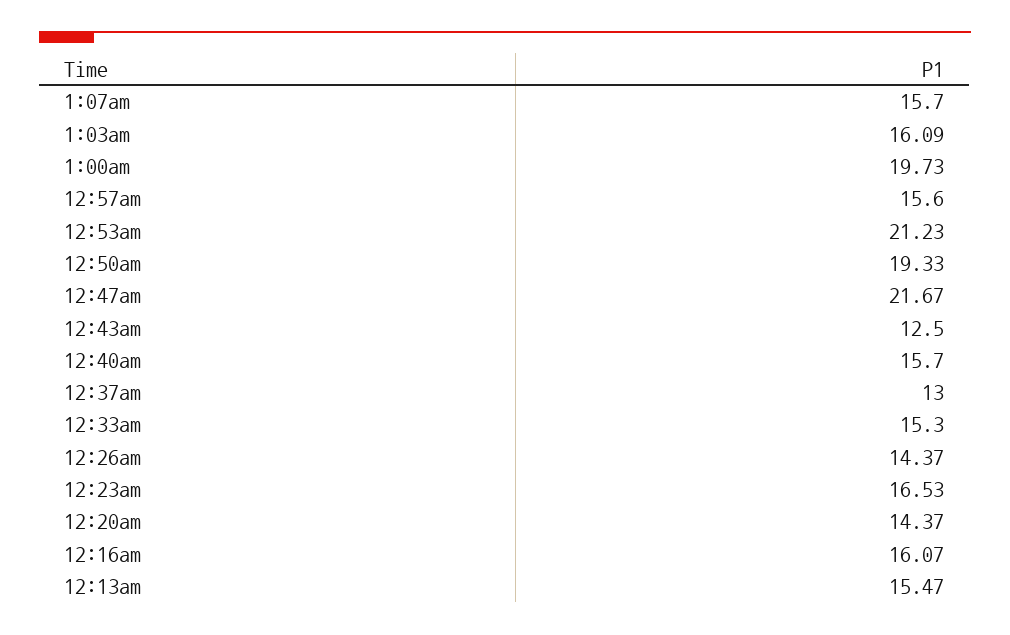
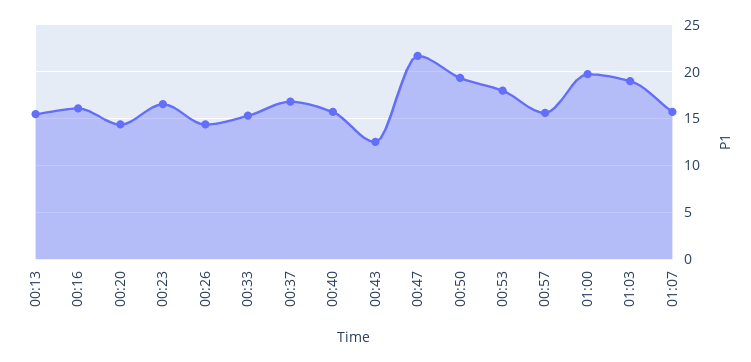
  {
    "1:07am": 15.7,
-   "1:03am": 16.09,
+   "1:03am": 19,
    "1:00am": 19.73,
    "12:57am": 15.6,
-   "12:53am": 21.23,
+   "12:53am": 18,
    "12:50am": 19.33,
    "12:47am": 21.67,
    "12:43am": 12.5,
    "12:40am": 15.7,
-   "12:37am": 13,
+   "12:37am": 17,
    "12:33am": 15.3,
    "12:26am": 14.37,
    "12:23am": 16.53,
    "12:20am": 14.37,
    "12:16am": 16.07,
    "12:13am": 15.47
  }

